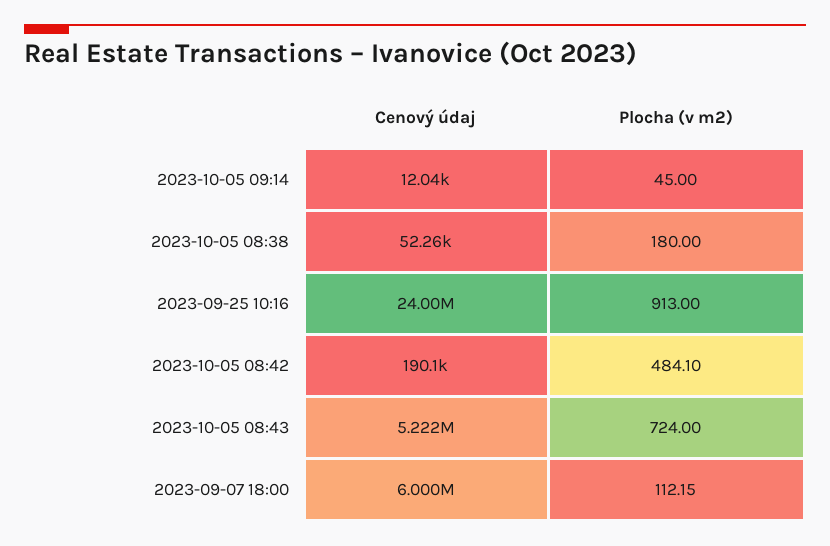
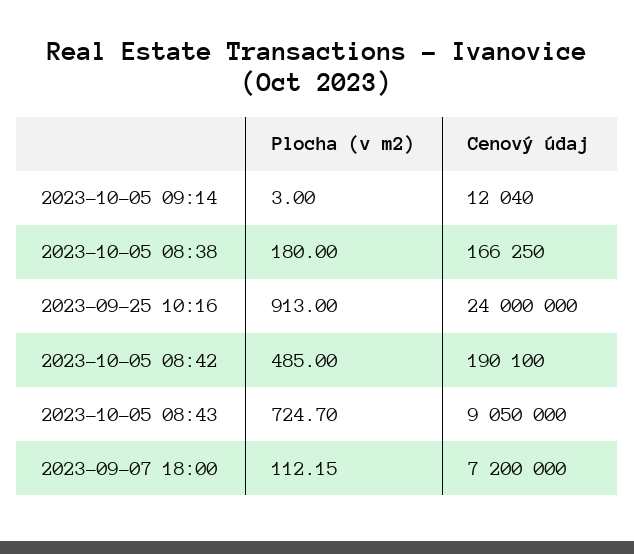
  {
    "Cenový údaj": {
      "2023-10-05 09:14": 12040,
-     "2023-10-05 08:38": 52260,
+     "2023-10-05 08:38": 166250,
      "2023-09-25 10:16": 24000000,
      "2023-10-05 08:42": 190100,
-     "2023-10-05 08:43": 5222000,
+     "2023-10-05 08:43": 9050000,
-     "2023-09-07 18:00": 6000000
+     "2023-09-07 18:00": 7200000
    },
    "Plocha (v m2)": {
-     "2023-10-05 09:14": 45,
+     "2023-10-05 09:14": 3,
      "2023-10-05 08:38": 180,
      "2023-09-25 10:16": 913,
-     "2023-10-05 08:42": 484.1,
+     "2023-10-05 08:42": 485,
-     "2023-10-05 08:43": 724,
+     "2023-10-05 08:43": 724.7,
      "2023-09-07 18:00": 112.15
    }
  }

